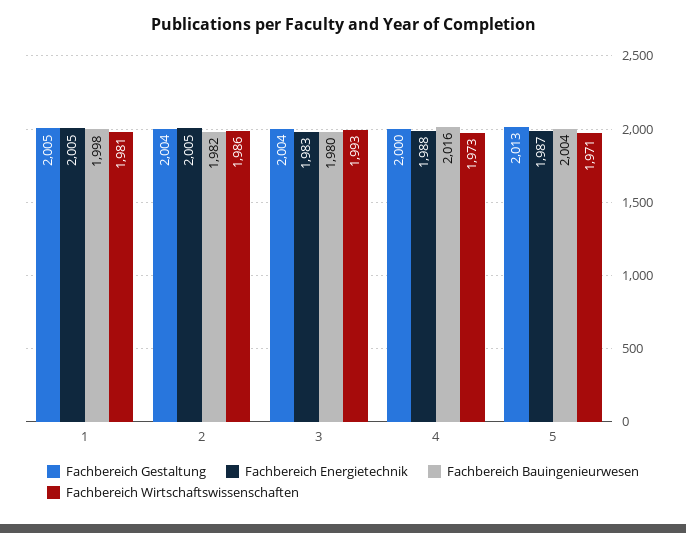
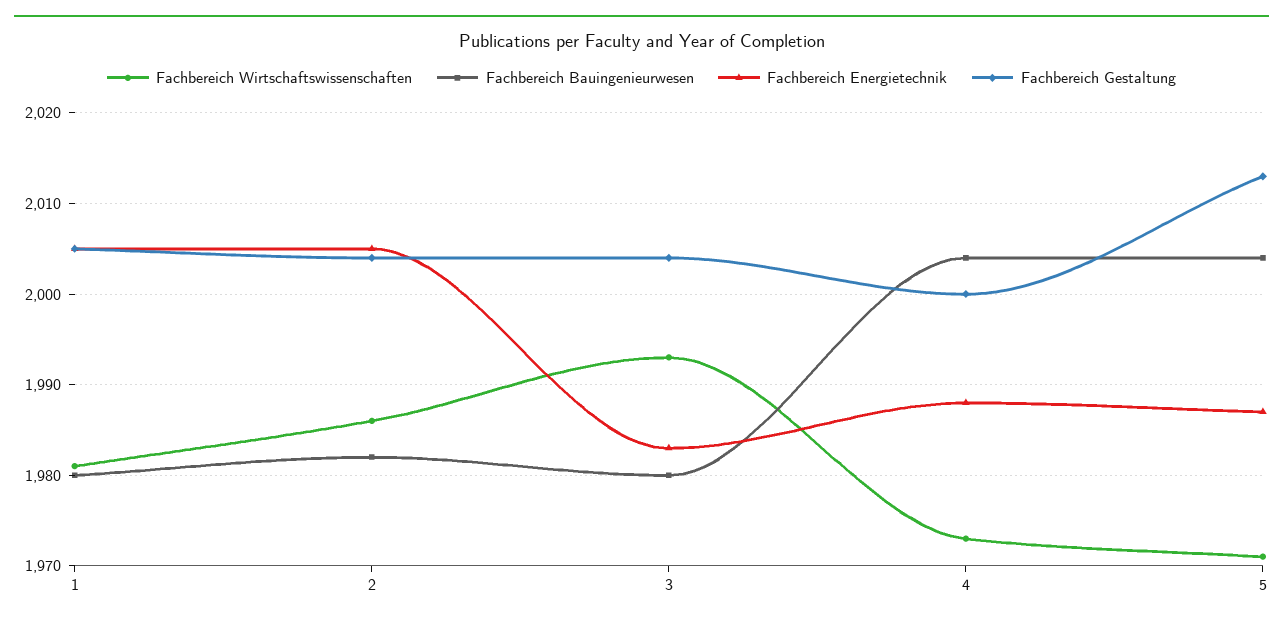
  {
    "Fachbereich Gestaltung": {
      "1": 2005,
      "2": 2004,
      "3": 2004,
      "4": 2000,
      "5": 2013
    },
    "Fachbereich Energietechnik": {
      "1": 2005,
      "2": 2005,
      "3": 1983,
      "4": 1988,
      "5": 1987
    },
    "Fachbereich Bauingenieurwesen": {
-     "1": 1998,
+     "1": 1980,
      "2": 1982,
      "3": 1980,
-     "4": 2016,
+     "4": 2004,
      "5": 2004
    },
    "Fachbereich Wirtschaftswissenschaften": {
      "1": 1981,
      "2": 1986,
      "3": 1993,
      "4": 1973,
      "5": 1971
    }
  }

